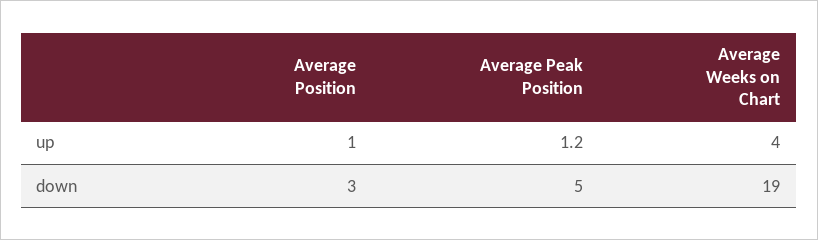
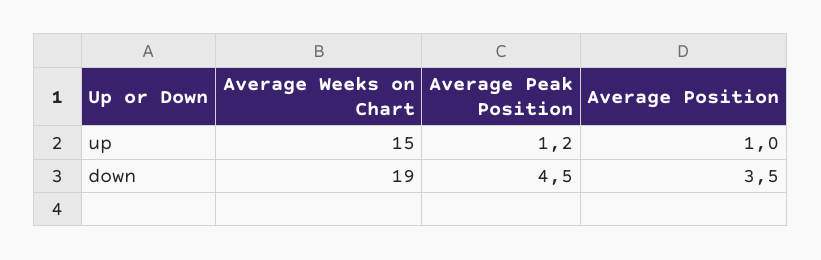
  {
    "Average Position": {
      "up": 1,
-     "down": 3
+     "down": 3.5
    },
    "Average Peak Position": {
      "up": 1.2,
-     "down": 5
+     "down": 4.5
    },
    "Average Weeks on Chart": {
-     "up": 4,
+     "up": 15,
      "down": 19
    }
  }

